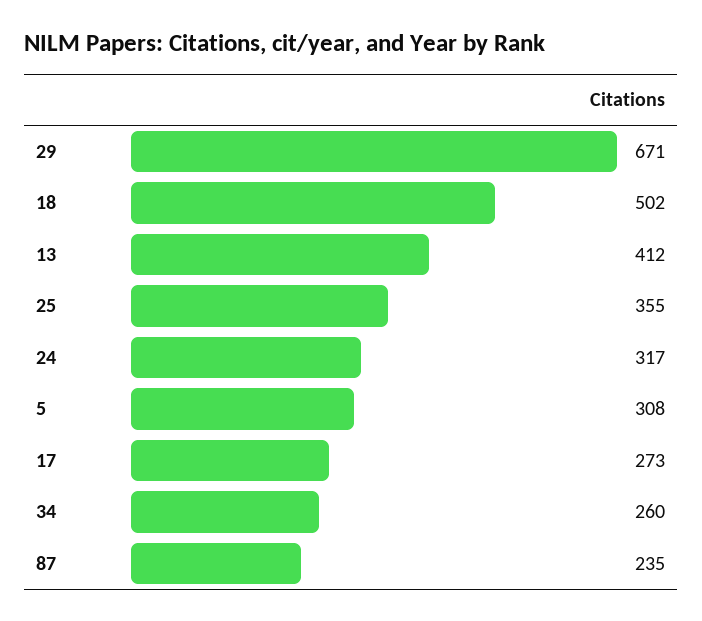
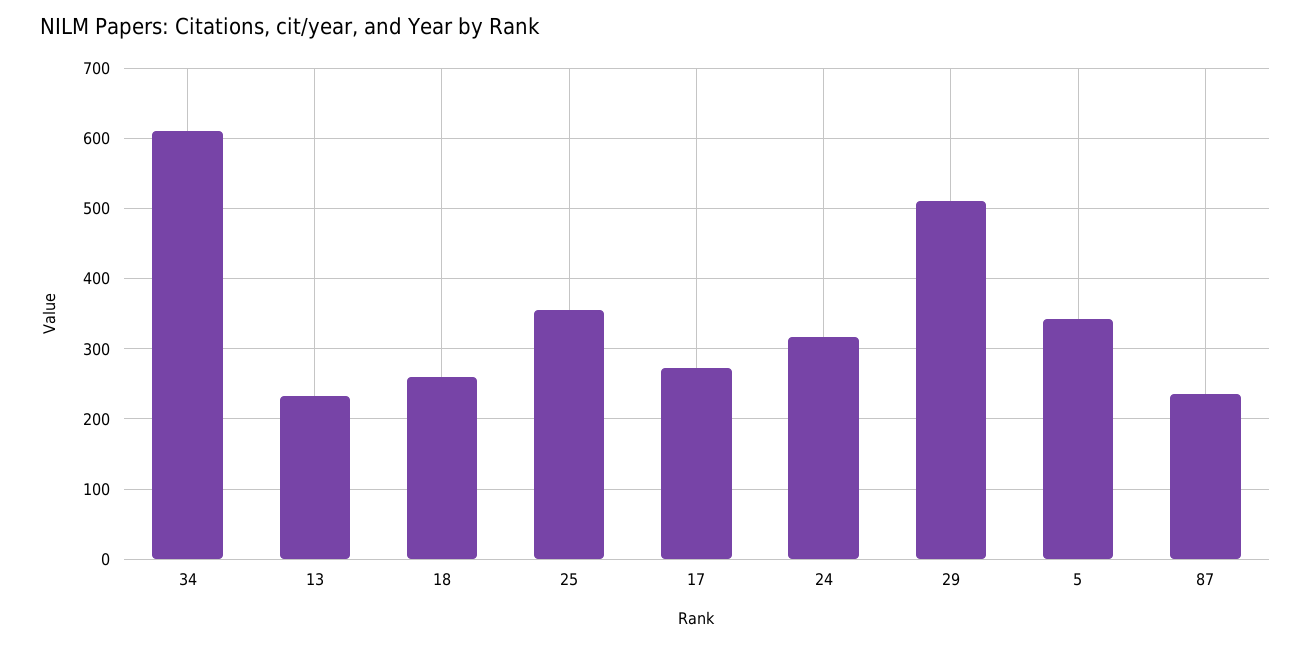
  {
-   "29": 671,
+   "29": 510,
-   "18": 502,
+   "18": 260,
-   "13": 412,
+   "13": 230,
    "25": 355,
    "24": 317,
-   "5": 308,
+   "5": 340,
    "17": 273,
-   "34": 260,
+   "34": 610,
    "87": 235
  }

